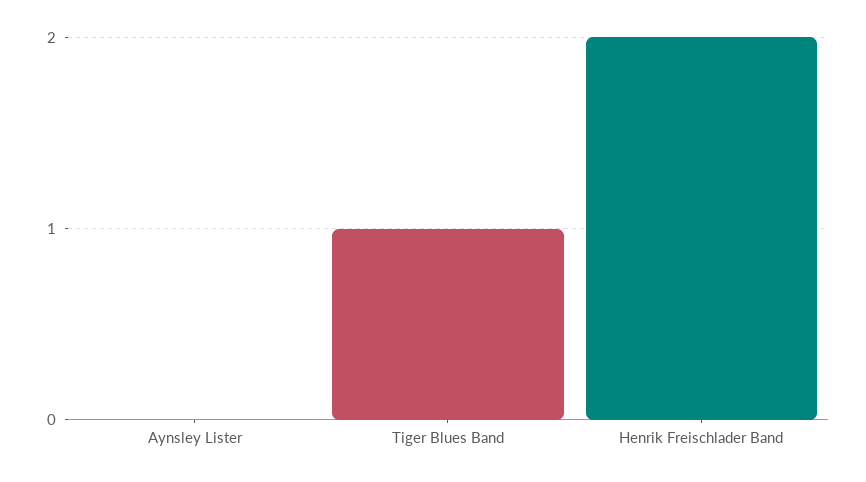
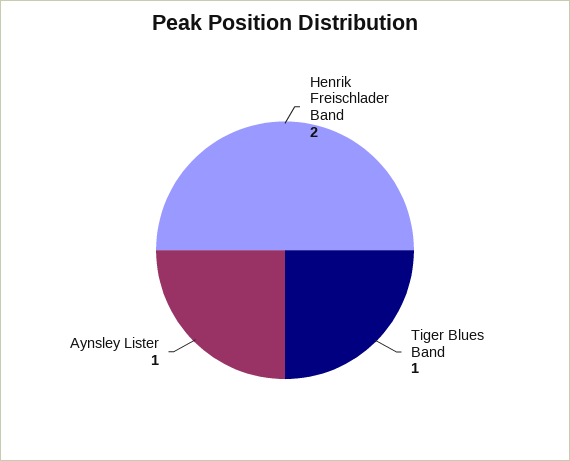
  {
-   "Aynsley Lister": 0,
+   "Aynsley Lister": 1,
    "Tiger Blues Band": 1,
    "Henrik Freischlader Band": 2
  }

